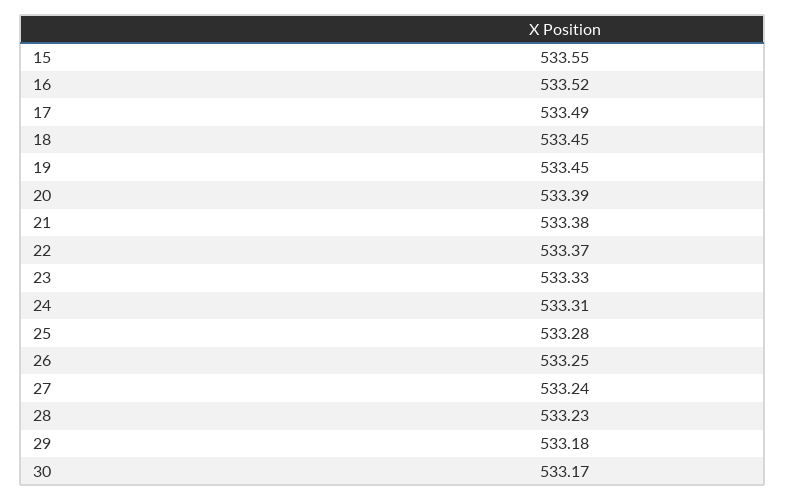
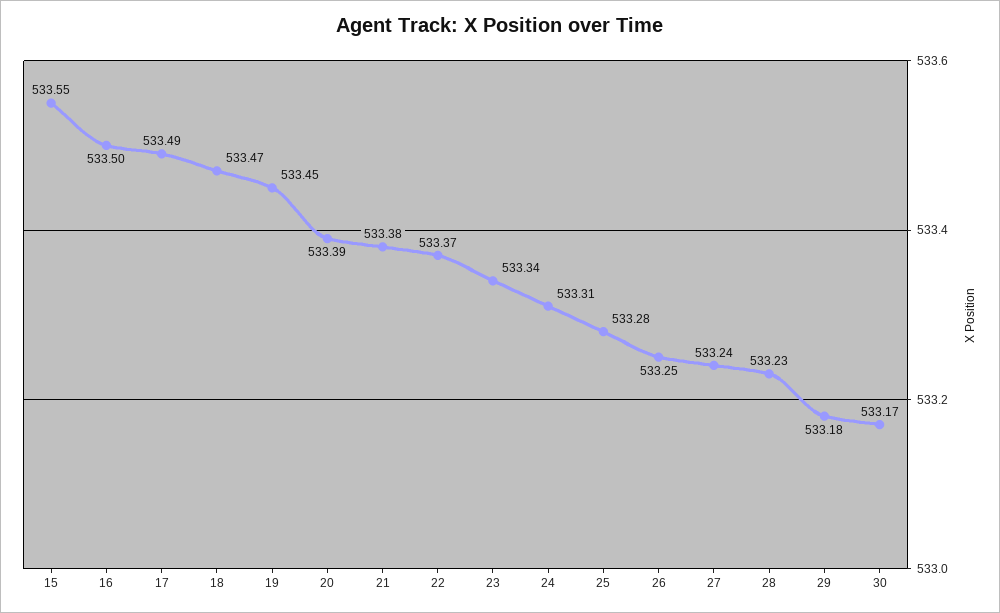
  {
    "15": 533.55,
-   "16": 533.52,
+   "16": 533.5,
    "17": 533.49,
-   "18": 533.45,
+   "18": 533.47,
    "19": 533.45,
    "20": 533.39,
    "21": 533.38,
    "22": 533.37,
-   "23": 533.33,
+   "23": 533.34,
    "24": 533.31,
    "25": 533.28,
    "26": 533.25,
    "27": 533.24,
    "28": 533.23,
    "29": 533.18,
    "30": 533.17
  }

